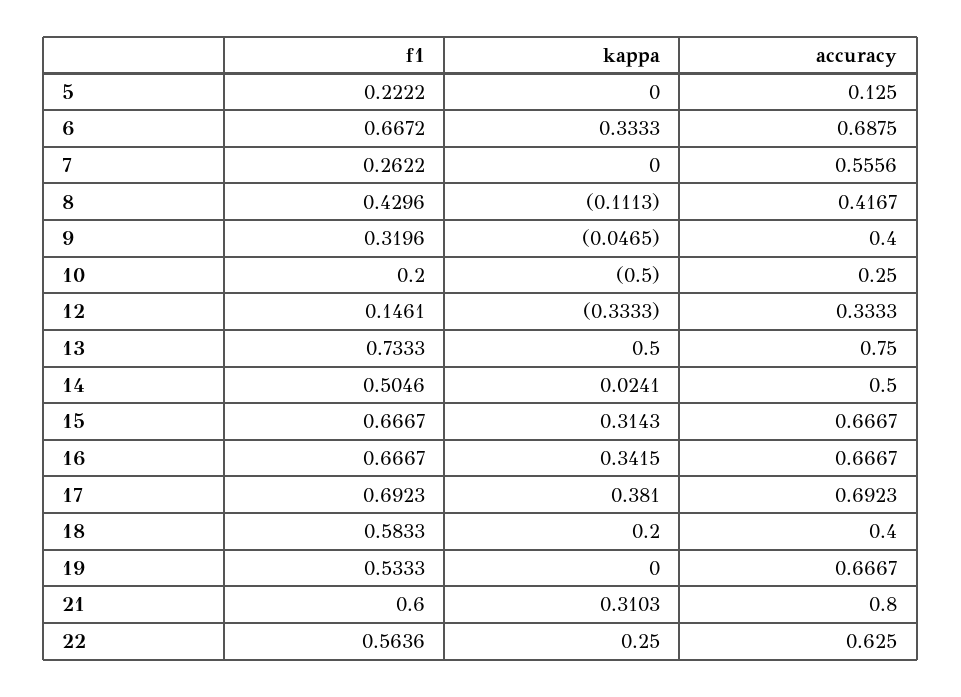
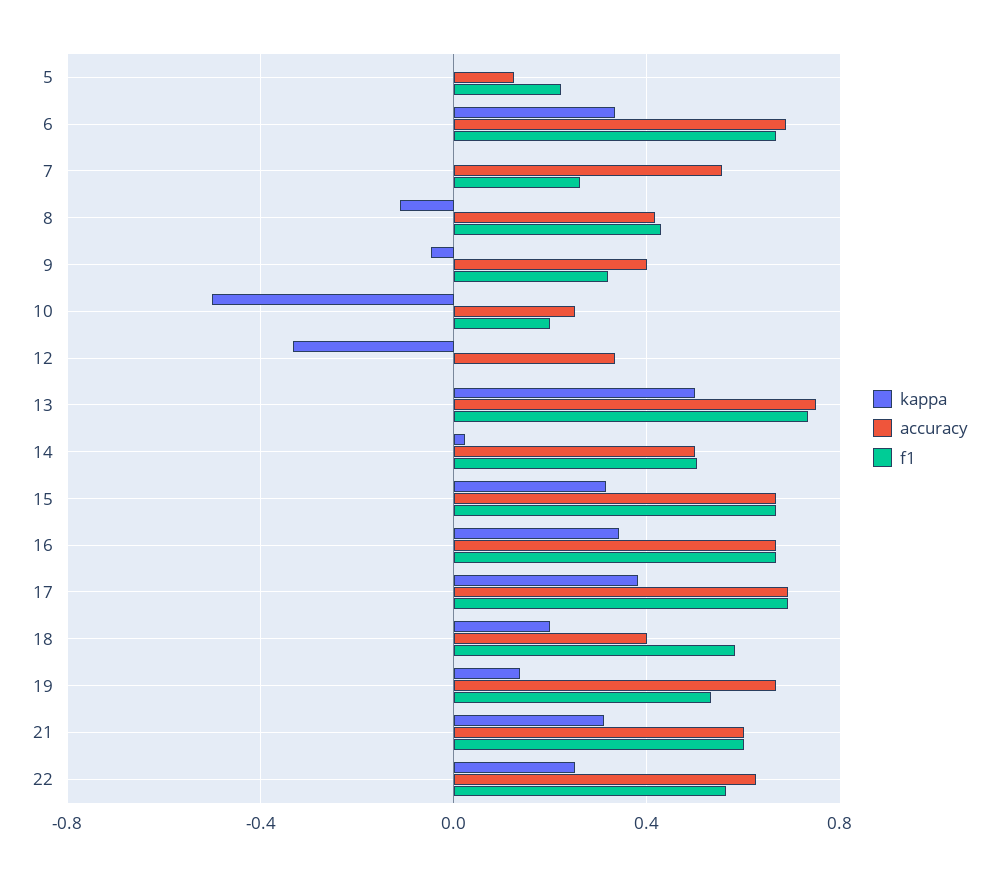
  {
    "f1": {
      "5": 0.2222,
      "6": 0.6672,
      "7": 0.2622,
      "8": 0.4296,
      "9": 0.3196,
      "10": 0.2,
-     "12": 0.1461,
+     "12": 0,
      "13": 0.7333,
      "14": 0.5046,
      "15": 0.6667,
      "16": 0.6667,
      "17": 0.6923,
      "18": 0.5833,
      "19": 0.5333,
      "21": 0.6,
      "22": 0.5636
    },
    "kappa": {
      "5": 0,
      "6": 0.3333,
      "7": 0,
      "8": -0.1113,
      "9": -0.0465,
      "10": -0.5,
      "12": -0.3333,
      "13": 0.5,
      "14": 0.0241,
      "15": 0.3143,
      "16": 0.3415,
      "17": 0.381,
      "18": 0.2,
-     "19": 0,
+     "19": 0.15,
      "21": 0.3103,
      "22": 0.25
    },
    "accuracy": {
      "5": 0.125,
      "6": 0.6875,
      "7": 0.5556,
      "8": 0.4167,
      "9": 0.4,
      "10": 0.25,
      "12": 0.3333,
      "13": 0.75,
      "14": 0.5,
      "15": 0.6667,
      "16": 0.6667,
      "17": 0.6923,
      "18": 0.4,
      "19": 0.6667,
-     "21": 0.8,
+     "21": 0.6,
      "22": 0.625
    }
  }

